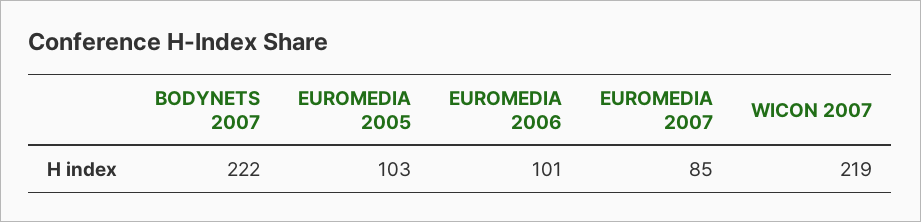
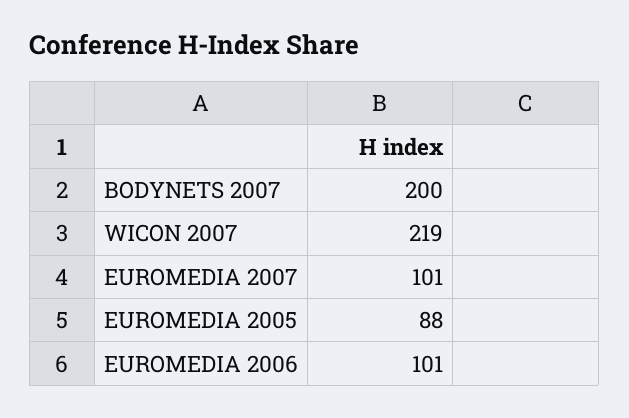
  {
-   "BODYNETS 2007": 222,
+   "BODYNETS 2007": 200,
-   "EUROMEDIA 2005": 103,
+   "EUROMEDIA 2005": 88,
    "EUROMEDIA 2006": 101,
-   "EUROMEDIA 2007": 85,
+   "EUROMEDIA 2007": 101,
    "WICON 2007": 219
  }

